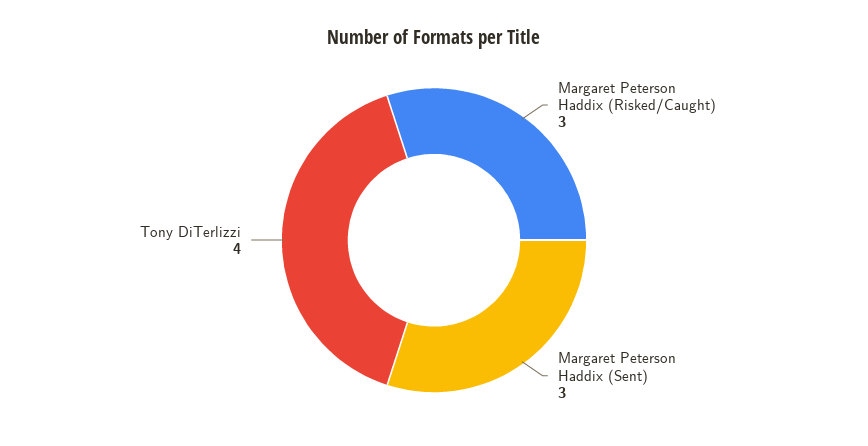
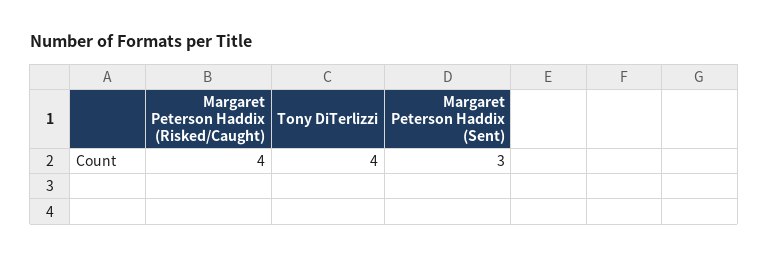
  {
-   "Margaret Peterson Haddix (Risked/Caught)": 3,
+   "Margaret Peterson Haddix (Risked/Caught)": 4,
    "Margaret Peterson Haddix (Sent)": 3,
    "Tony DiTerlizzi": 4
  }

